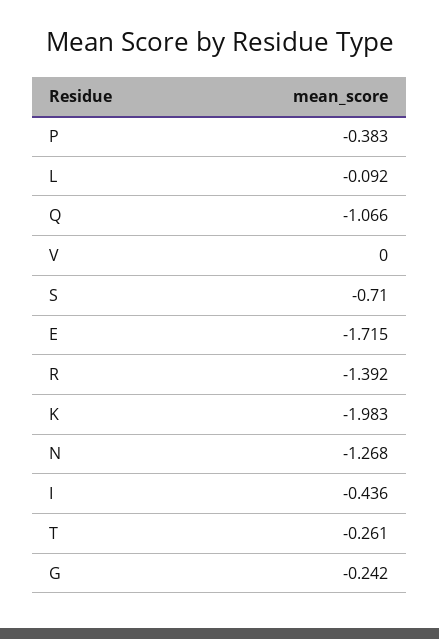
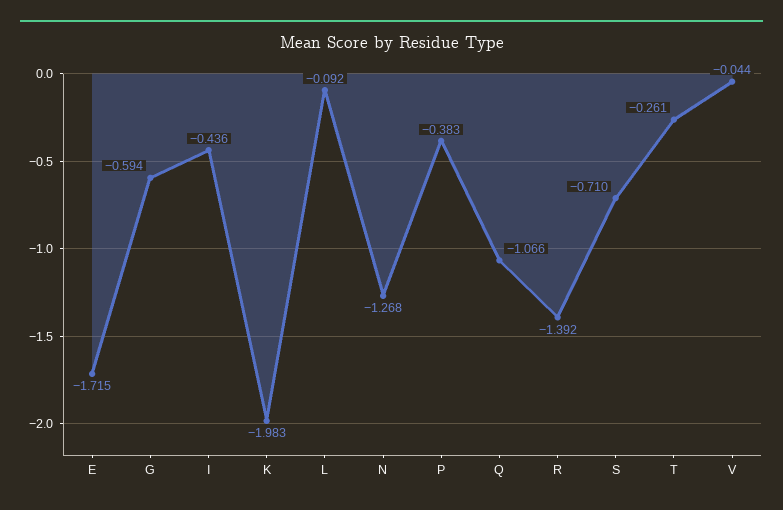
  {
    "P": -0.383,
    "L": -0.092,
    "Q": -1.066,
-   "V": 0,
+   "V": -0.044,
    "S": -0.71,
    "E": -1.715,
    "R": -1.392,
    "K": -1.983,
    "N": -1.268,
    "I": -0.436,
    "T": -0.261,
-   "G": -0.242
+   "G": -0.594
  }

